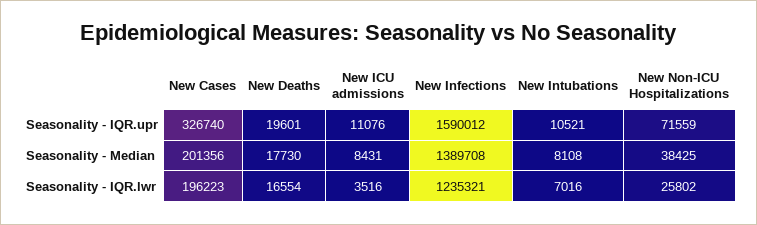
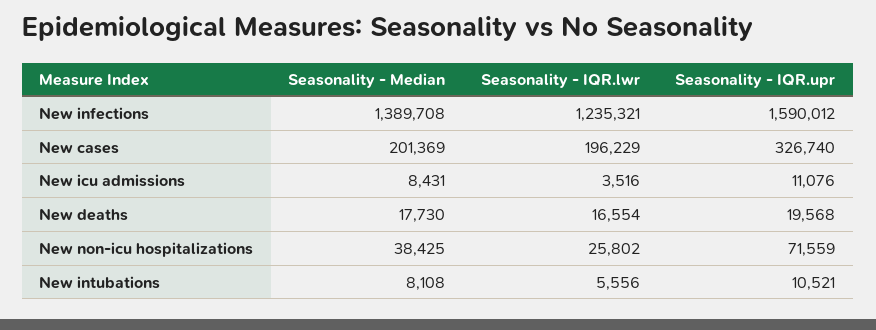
  {
    "New Cases": {
      "Seasonality - IQR.upr": 326740,
-     "Seasonality - Median": 201356,
+     "Seasonality - Median": 201369,
-     "Seasonality - IQR.lwr": 196223
+     "Seasonality - IQR.lwr": 196229
    },
    "New Deaths": {
-     "Seasonality - IQR.upr": 19601,
+     "Seasonality - IQR.upr": 19568,
      "Seasonality - Median": 17730,
      "Seasonality - IQR.lwr": 16554
    },
    "New ICU admissions": {
      "Seasonality - IQR.upr": 11076,
      "Seasonality - Median": 8431,
      "Seasonality - IQR.lwr": 3516
    },
    "New Infections": {
      "Seasonality - IQR.upr": 1590012,
      "Seasonality - Median": 1389708,
      "Seasonality - IQR.lwr": 1235321
    },
    "New Intubations": {
      "Seasonality - IQR.upr": 10521,
      "Seasonality - Median": 8108,
-     "Seasonality - IQR.lwr": 7016
+     "Seasonality - IQR.lwr": 5556
    },
    "New Non-ICU Hospitalizations": {
      "Seasonality - IQR.upr": 71559,
      "Seasonality - Median": 38425,
      "Seasonality - IQR.lwr": 25802
    }
  }

